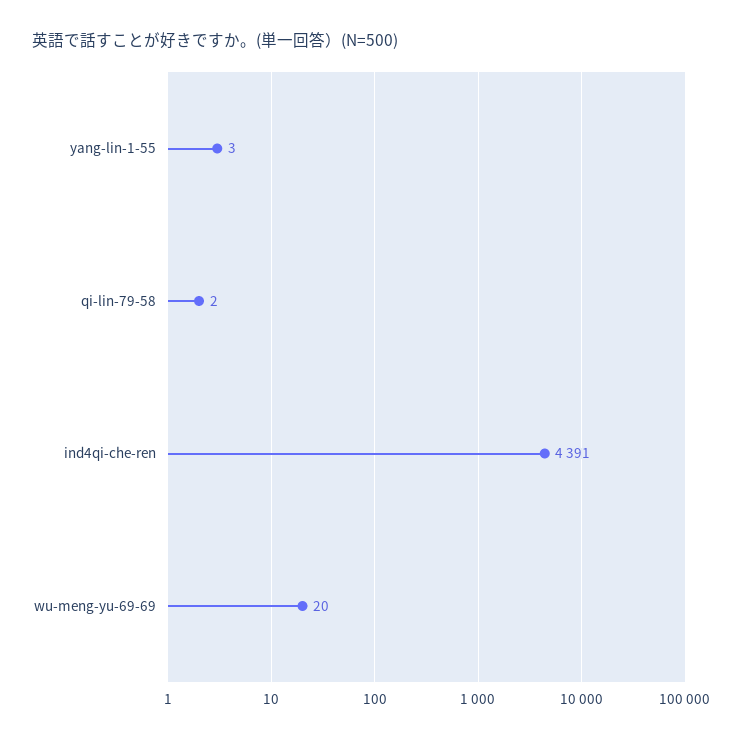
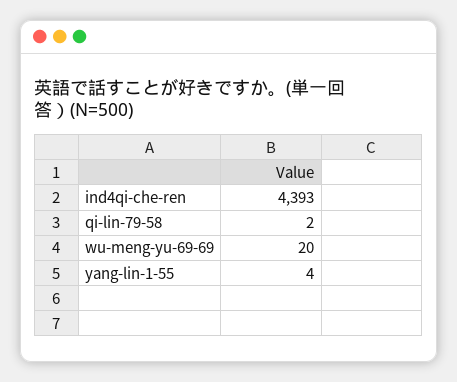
  {
-   "yang-lin-1-55": 3,
+   "yang-lin-1-55": 4,
    "qi-lin-79-58": 2,
-   "ind4qi-che-ren": 4391,
+   "ind4qi-che-ren": 4393,
    "wu-meng-yu-69-69": 20
  }

